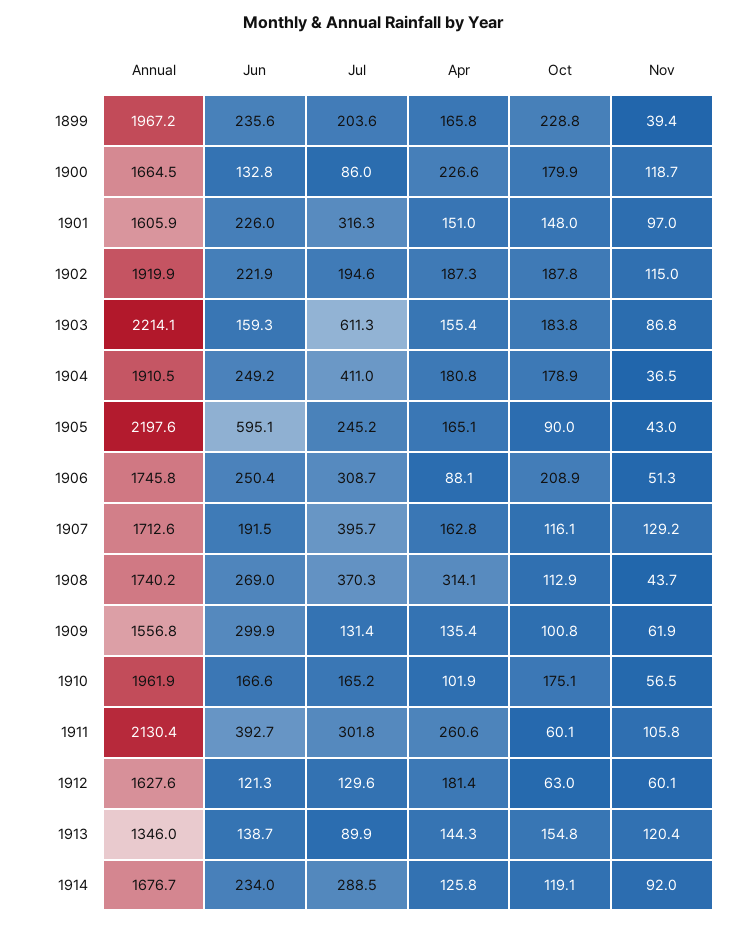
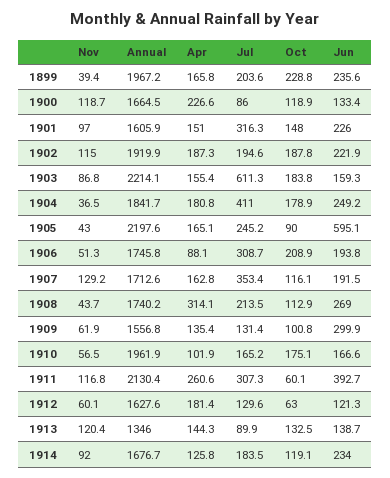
  {
    "Annual": {
      "1899": 1967.2,
      "1900": 1664.5,
      "1901": 1605.9,
      "1902": 1919.9,
      "1903": 2214.1,
-     "1904": 1910.5,
+     "1904": 1841.7,
      "1905": 2197.6,
      "1906": 1745.8,
      "1907": 1712.6,
      "1908": 1740.2,
      "1909": 1556.8,
      "1910": 1961.9,
      "1911": 2130.4,
      "1912": 1627.6,
      "1913": 1346,
      "1914": 1676.7
    },
    "Jun": {
      "1899": 235.6,
-     "1900": 132.8,
+     "1900": 133.4,
      "1901": 226,
      "1902": 221.9,
      "1903": 159.3,
      "1904": 249.2,
      "1905": 595.1,
-     "1906": 250.4,
+     "1906": 193.8,
      "1907": 191.5,
      "1908": 269,
      "1909": 299.9,
      "1910": 166.6,
      "1911": 392.7,
      "1912": 121.3,
      "1913": 138.7,
      "1914": 234
    },
    "Jul": {
      "1899": 203.6,
      "1900": 86,
      "1901": 316.3,
      "1902": 194.6,
      "1903": 611.3,
      "1904": 411,
      "1905": 245.2,
      "1906": 308.7,
-     "1907": 395.7,
+     "1907": 353.4,
-     "1908": 370.3,
+     "1908": 213.5,
      "1909": 131.4,
      "1910": 165.2,
-     "1911": 301.8,
+     "1911": 307.3,
      "1912": 129.6,
      "1913": 89.9,
-     "1914": 288.5
+     "1914": 183.5
    },
    "Apr": {
      "1899": 165.8,
      "1900": 226.6,
      "1901": 151,
      "1902": 187.3,
      "1903": 155.4,
      "1904": 180.8,
      "1905": 165.1,
      "1906": 88.1,
      "1907": 162.8,
      "1908": 314.1,
      "1909": 135.4,
      "1910": 101.9,
      "1911": 260.6,
      "1912": 181.4,
      "1913": 144.3,
      "1914": 125.8
    },
    "Oct": {
      "1899": 228.8,
-     "1900": 179.9,
+     "1900": 118.9,
      "1901": 148,
      "1902": 187.8,
      "1903": 183.8,
      "1904": 178.9,
      "1905": 90,
      "1906": 208.9,
      "1907": 116.1,
      "1908": 112.9,
      "1909": 100.8,
      "1910": 175.1,
      "1911": 60.1,
      "1912": 63,
-     "1913": 154.8,
+     "1913": 132.5,
      "1914": 119.1
    },
    "Nov": {
      "1899": 39.4,
      "1900": 118.7,
      "1901": 97,
      "1902": 115,
      "1903": 86.8,
      "1904": 36.5,
      "1905": 43,
      "1906": 51.3,
      "1907": 129.2,
      "1908": 43.7,
      "1909": 61.9,
      "1910": 56.5,
-     "1911": 105.8,
+     "1911": 116.8,
      "1912": 60.1,
      "1913": 120.4,
      "1914": 92
    }
  }

